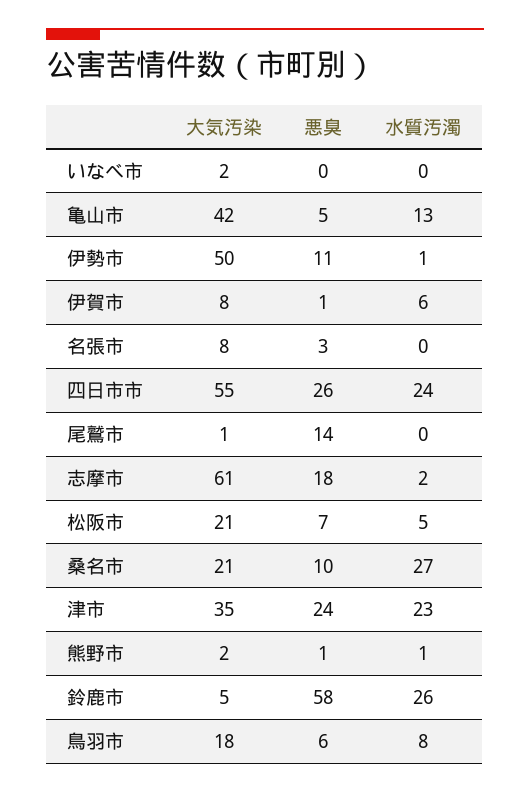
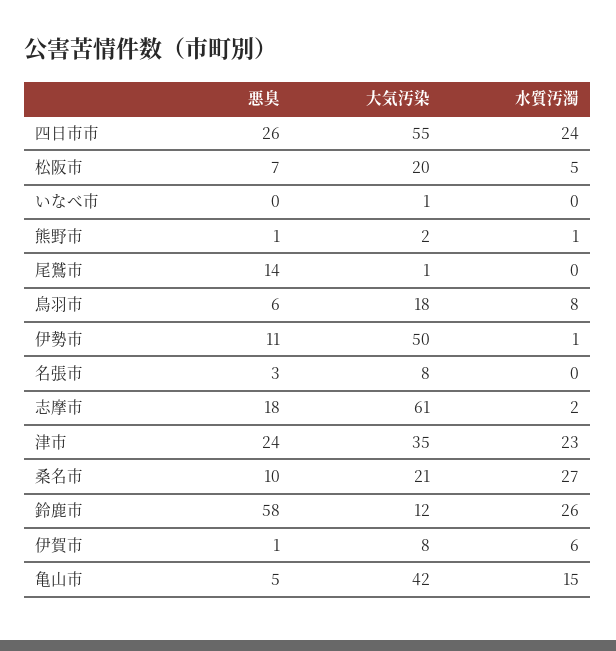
  {
    "大気汚染": {
-     "いなべ市": 2,
+     "いなべ市": 1,
      "亀山市": 42,
      "伊勢市": 50,
      "伊賀市": 8,
      "名張市": 8,
      "四日市市": 55,
      "尾鷲市": 1,
      "志摩市": 61,
-     "松阪市": 21,
+     "松阪市": 20,
      "桑名市": 21,
      "津市": 35,
      "熊野市": 2,
-     "鈴鹿市": 5,
+     "鈴鹿市": 12,
      "鳥羽市": 18
    },
    "悪臭": {
      "いなべ市": 0,
      "亀山市": 5,
      "伊勢市": 11,
      "伊賀市": 1,
      "名張市": 3,
      "四日市市": 26,
      "尾鷲市": 14,
      "志摩市": 18,
      "松阪市": 7,
      "桑名市": 10,
      "津市": 24,
      "熊野市": 1,
      "鈴鹿市": 58,
      "鳥羽市": 6
    },
    "水質汚濁": {
      "いなべ市": 0,
-     "亀山市": 13,
+     "亀山市": 15,
      "伊勢市": 1,
      "伊賀市": 6,
      "名張市": 0,
      "四日市市": 24,
      "尾鷲市": 0,
      "志摩市": 2,
      "松阪市": 5,
      "桑名市": 27,
      "津市": 23,
      "熊野市": 1,
      "鈴鹿市": 26,
      "鳥羽市": 8
    }
  }

